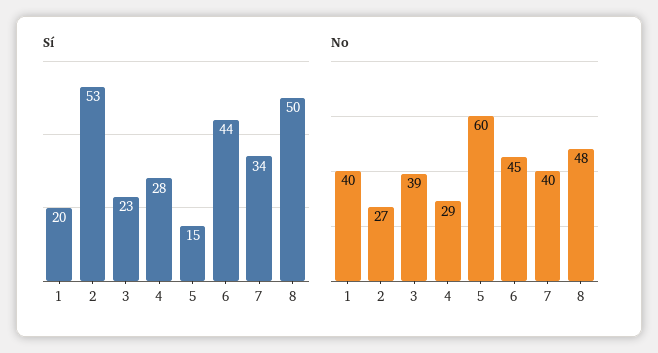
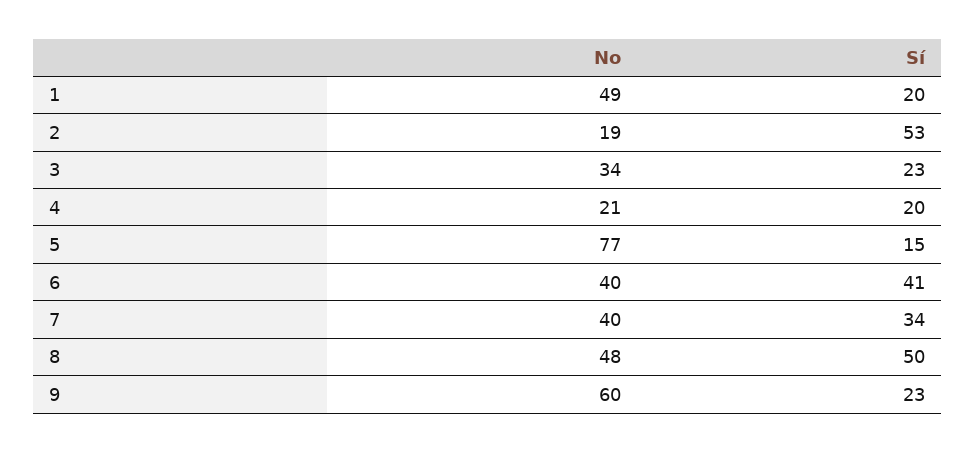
  {
    "Sí": {
      "1": 20,
      "2": 53,
      "3": 23,
-     "4": 28,
+     "4": 20,
      "5": 15,
-     "6": 44,
+     "6": 41,
      "7": 34,
-     "8": 50
+     "8": 50,
+     "9": 23
    },
    "No": {
-     "1": 40,
+     "1": 49,
-     "2": 27,
+     "2": 19,
-     "3": 39,
+     "3": 34,
-     "4": 29,
+     "4": 21,
-     "5": 60,
+     "5": 77,
-     "6": 45,
+     "6": 40,
      "7": 40,
-     "8": 48
+     "8": 48,
+     "9": 60
    }
  }

